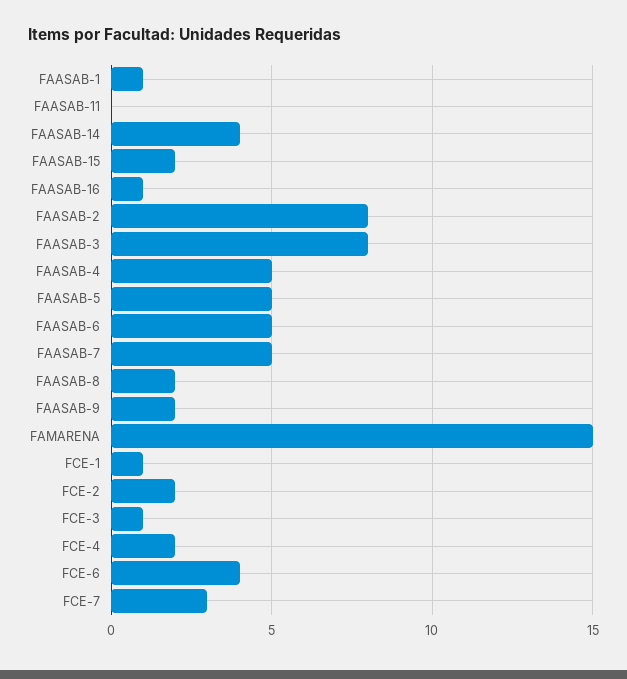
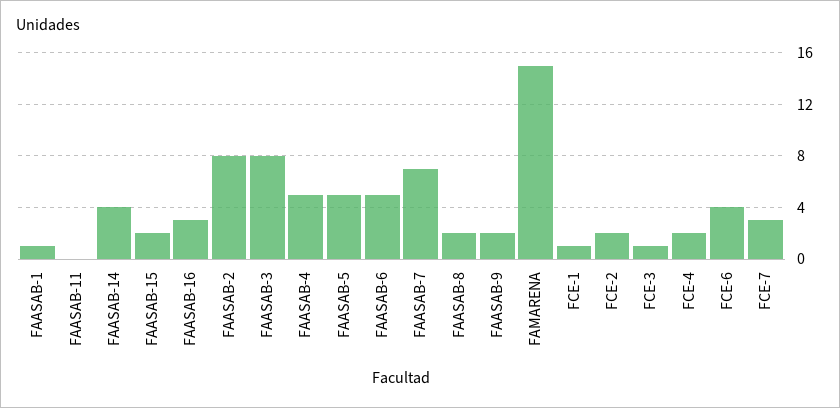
  {
    "FAASAB-1": 1,
    "FAASAB-11": 0,
    "FAASAB-14": 4,
    "FAASAB-15": 2,
-   "FAASAB-16": 1,
+   "FAASAB-16": 3,
    "FAASAB-2": 8,
    "FAASAB-3": 8,
    "FAASAB-4": 5,
    "FAASAB-5": 5,
    "FAASAB-6": 5,
-   "FAASAB-7": 5,
+   "FAASAB-7": 7,
    "FAASAB-8": 2,
    "FAASAB-9": 2,
    "FAMARENA": 15,
    "FCE-1": 1,
    "FCE-2": 2,
    "FCE-3": 1,
    "FCE-4": 2,
    "FCE-6": 4,
    "FCE-7": 3
  }

